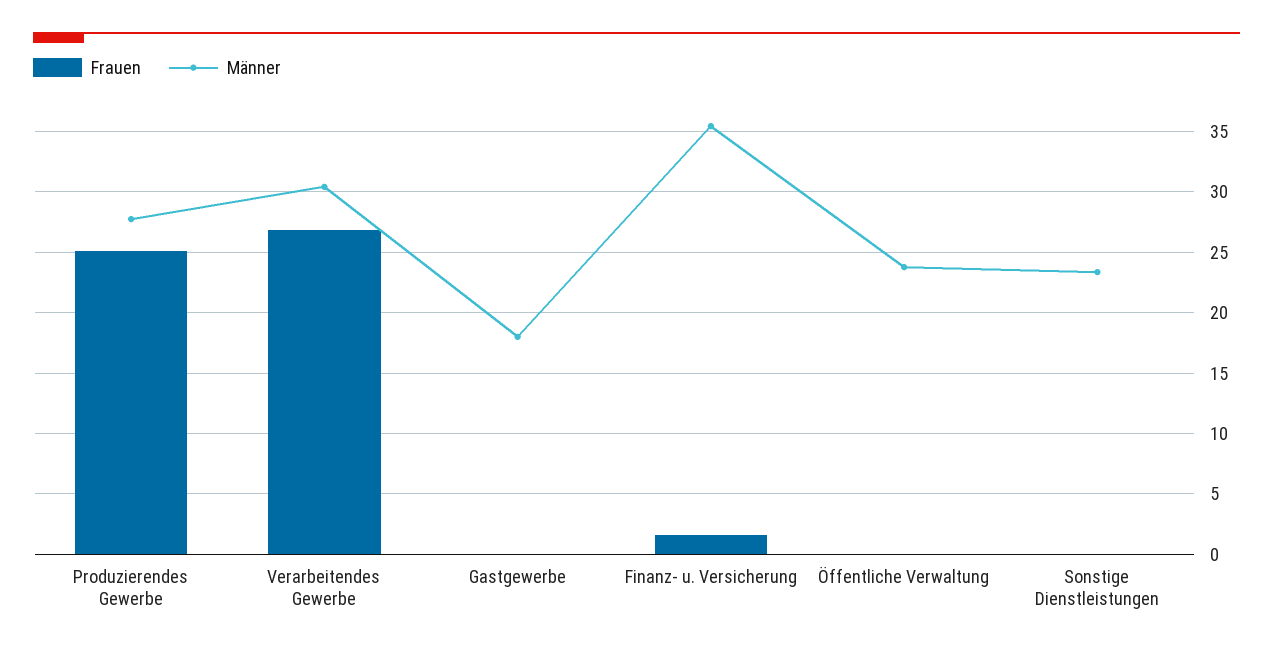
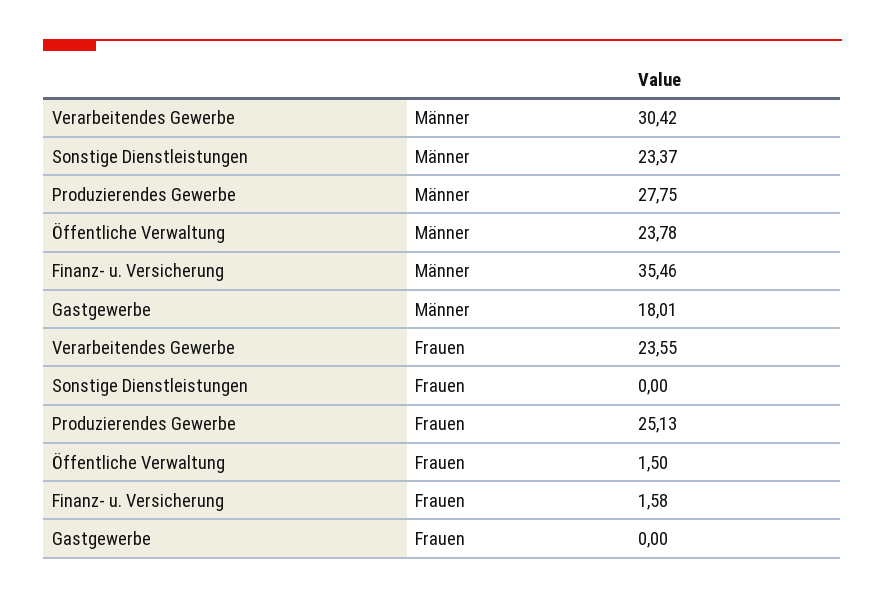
  {
    "Frauen": {
      "Produzierendes Gewerbe": 25.13,
-     "Verarbeitendes Gewerbe": 27,
+     "Verarbeitendes Gewerbe": 23.55,
      "Gastgewerbe": 0,
      "Finanz- u. Versicherung": 1.58,
-     "Öffentliche Verwaltung": 0,
+     "Öffentliche Verwaltung": 1.5,
      "Sonstige Dienstleistungen": 0
    },
    "Männer": {
      "Produzierendes Gewerbe": 27.75,
      "Verarbeitendes Gewerbe": 30.42,
      "Gastgewerbe": 18.01,
      "Finanz- u. Versicherung": 35.46,
      "Öffentliche Verwaltung": 23.78,
      "Sonstige Dienstleistungen": 23.37
    }
  }

